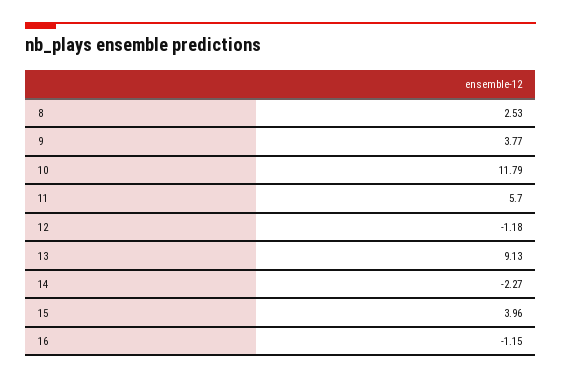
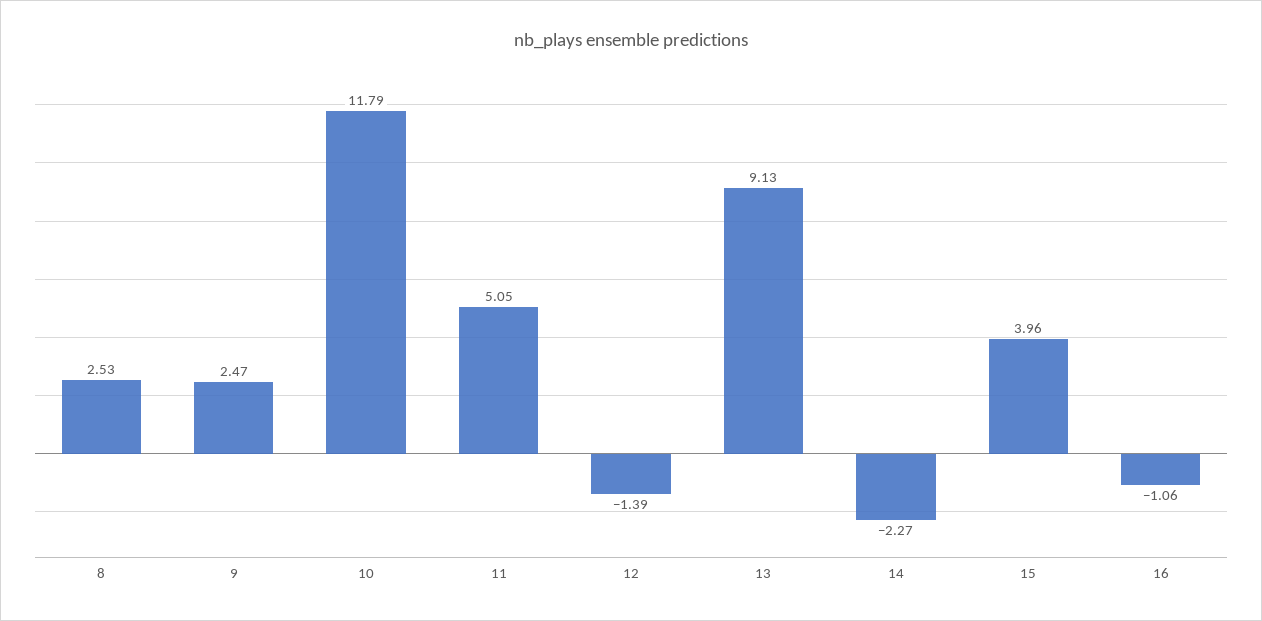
  {
    "8": 2.53,
-   "9": 3.77,
+   "9": 2.47,
    "10": 11.79,
-   "11": 5.7,
+   "11": 5.05,
-   "12": -1.18,
+   "12": -1.39,
    "13": 9.13,
    "14": -2.27,
    "15": 3.96,
-   "16": -1.15
+   "16": -1.06
  }

